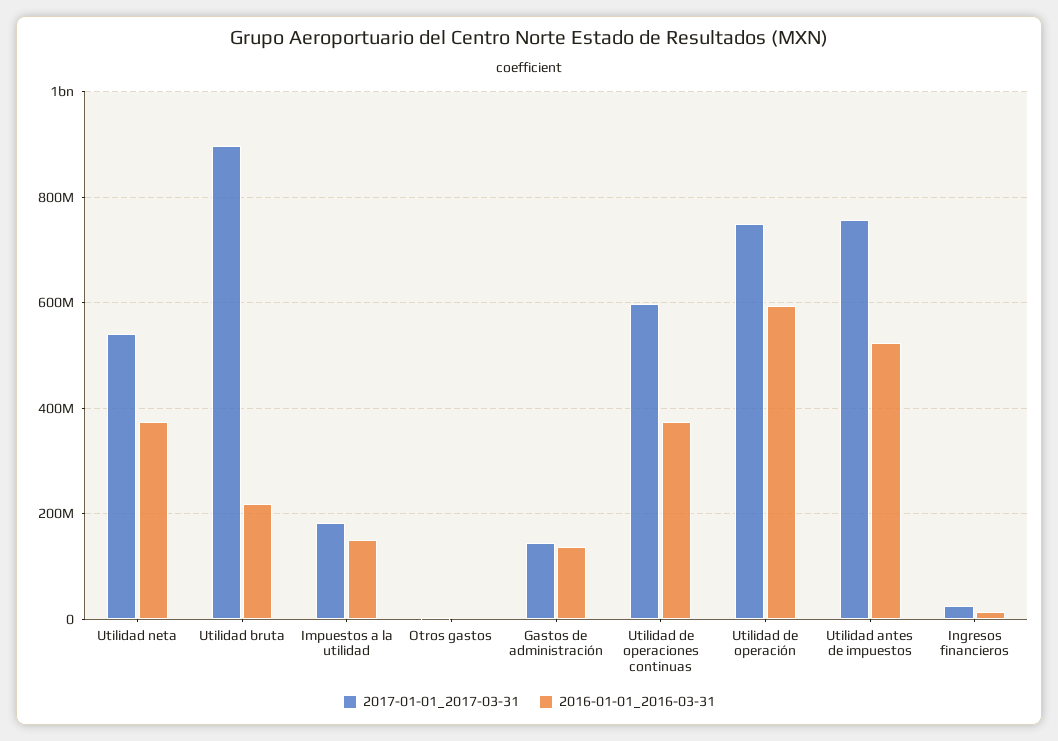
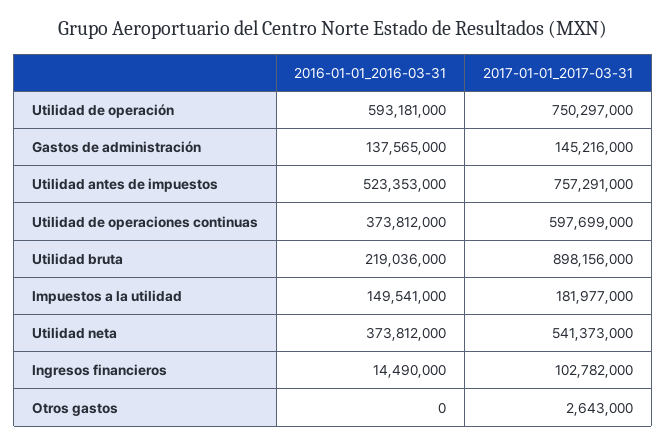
  {
    "2017-01-01_2017-03-31": {
      "Utilidad neta": 541373000,
      "Utilidad bruta": 898156000,
      "Impuestos a la utilidad": 181977000,
      "Otros gastos": 2643000,
      "Gastos de administración": 145216000,
      "Utilidad de operaciones continuas": 597699000,
      "Utilidad de operación": 750297000,
      "Utilidad antes de impuestos": 757291000,
-     "Ingresos financieros": 20000000
+     "Ingresos financieros": 102782000
    },
    "2016-01-01_2016-03-31": {
      "Utilidad neta": 373812000,
      "Utilidad bruta": 219036000,
      "Impuestos a la utilidad": 149541000,
      "Otros gastos": 0,
      "Gastos de administración": 137565000,
      "Utilidad de operaciones continuas": 373812000,
      "Utilidad de operación": 593181000,
      "Utilidad antes de impuestos": 523353000,
      "Ingresos financieros": 14490000
    }
  }

